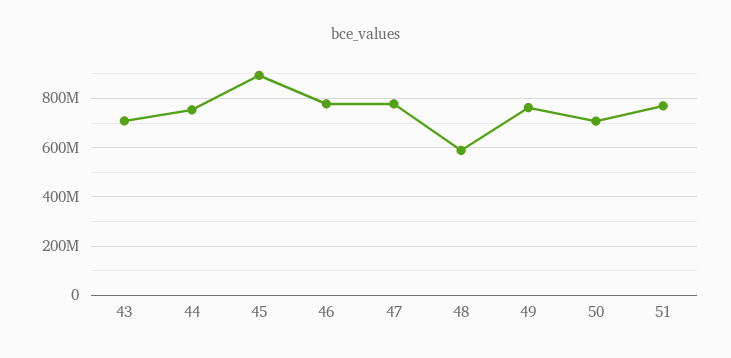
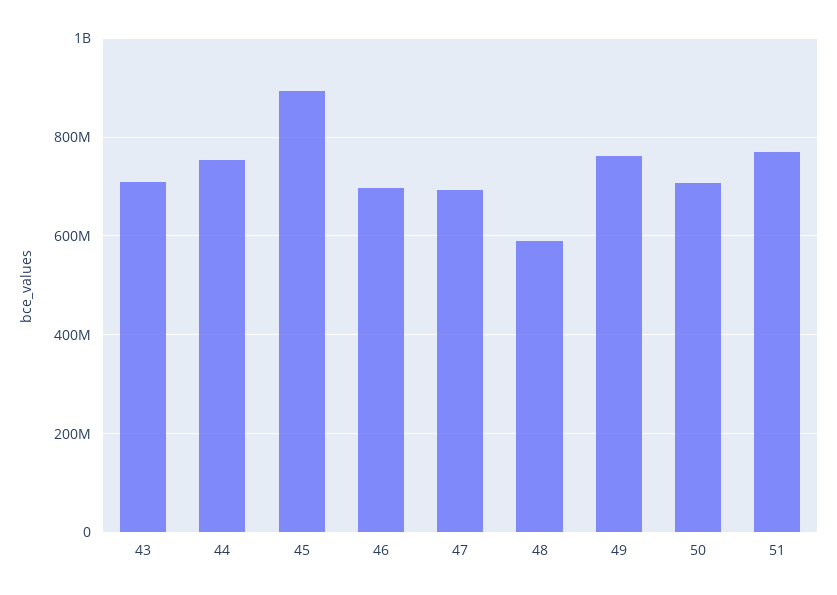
  {
    "43": 700000000,
    "44": 760000000,
    "45": 900000000,
-   "46": 775000000,
+   "46": 700000000,
-   "47": 775000000,
+   "47": 700000000,
    "48": 580000000,
    "49": 760000000,
    "50": 700000000,
    "51": 760000000
  }

